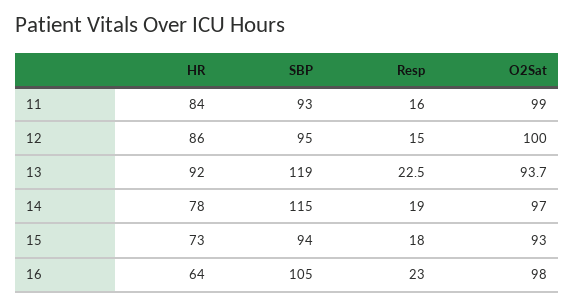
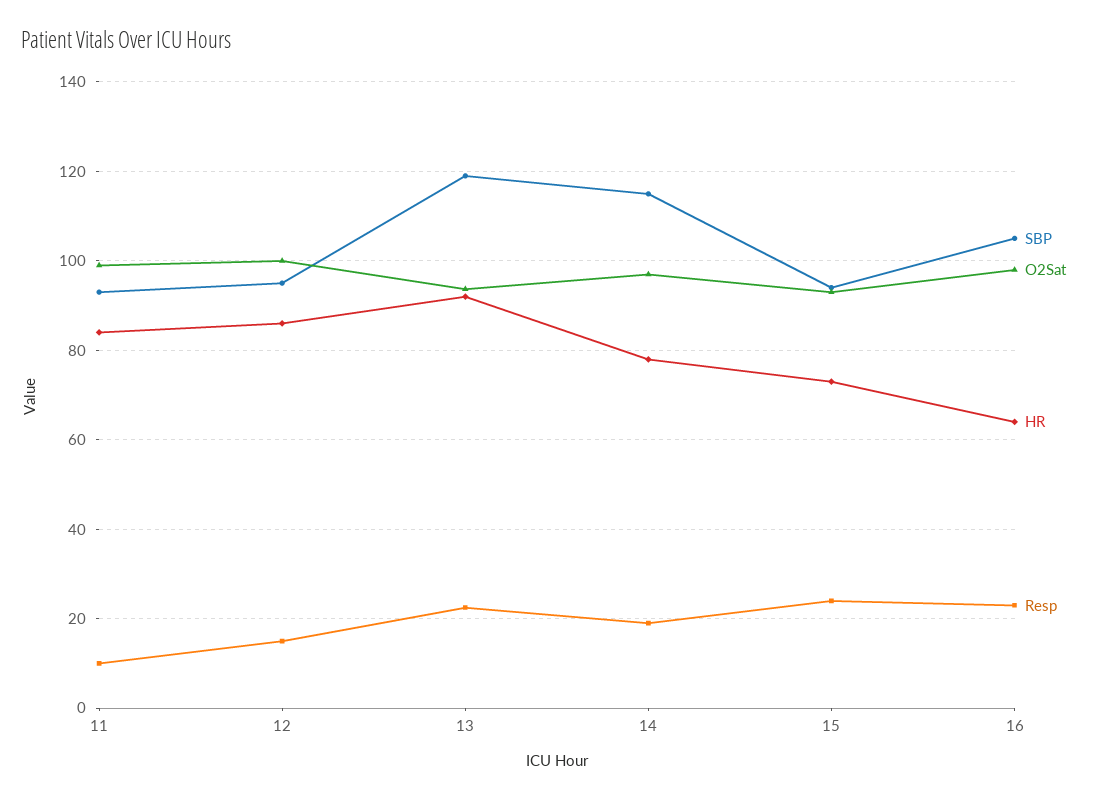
  {
    "HR": {
      "11": 84,
      "12": 86,
      "13": 92,
      "14": 78,
      "15": 73,
      "16": 64
    },
    "SBP": {
      "11": 93,
      "12": 95,
      "13": 119,
      "14": 115,
      "15": 94,
      "16": 105
    },
    "Resp": {
-     "11": 16,
+     "11": 10,
      "12": 15,
      "13": 22.5,
      "14": 19,
-     "15": 18,
+     "15": 24,
      "16": 23
    },
    "O2Sat": {
      "11": 99,
      "12": 100,
      "13": 93.7,
      "14": 97,
      "15": 93,
      "16": 98
    }
  }

